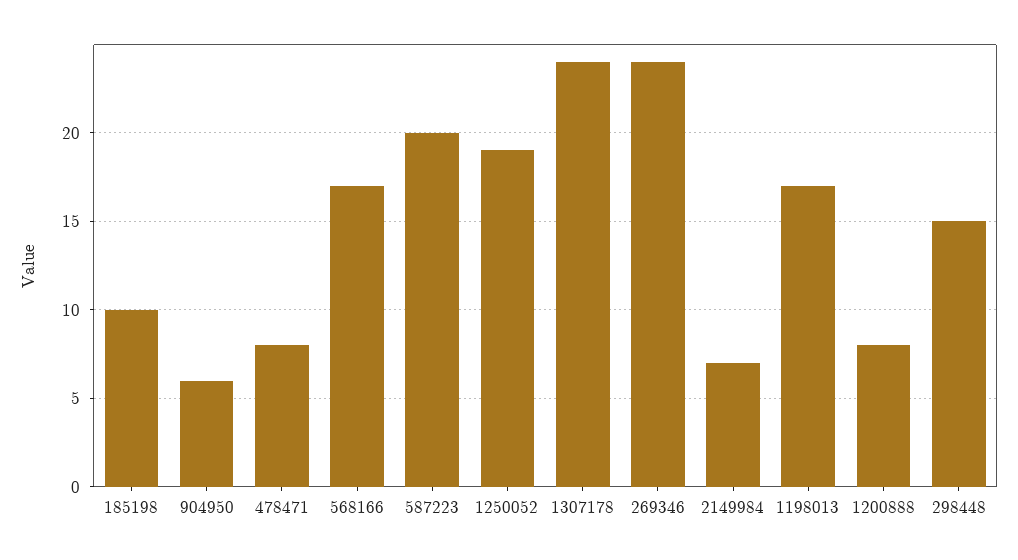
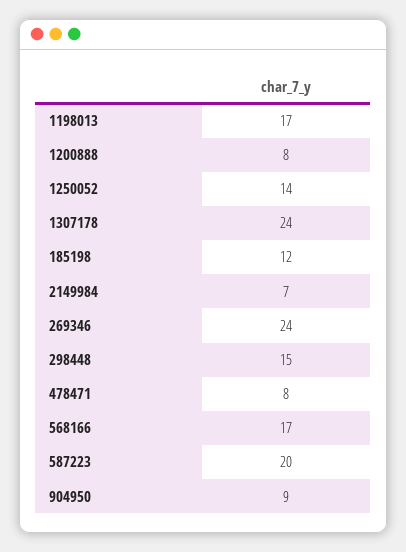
  {
-   "185198": 10,
+   "185198": 12,
-   "904950": 6,
+   "904950": 9,
    "478471": 8,
    "568166": 17,
    "587223": 20,
-   "1250052": 19,
+   "1250052": 14,
    "1307178": 24,
    "269346": 24,
    "2149984": 7,
    "1198013": 17,
    "1200888": 8,
    "298448": 15
  }

